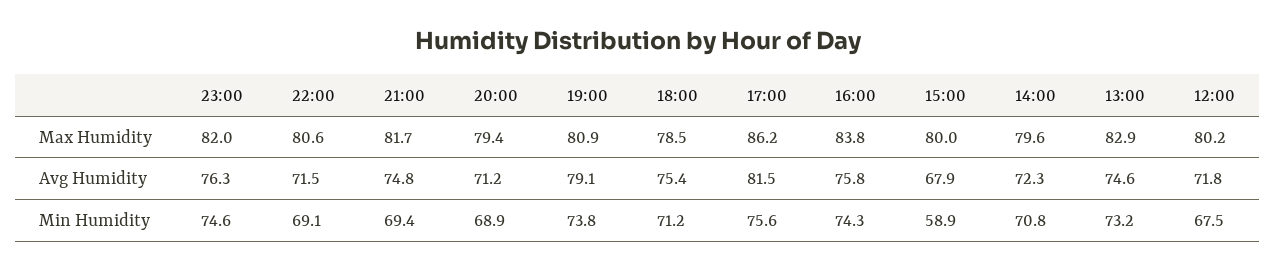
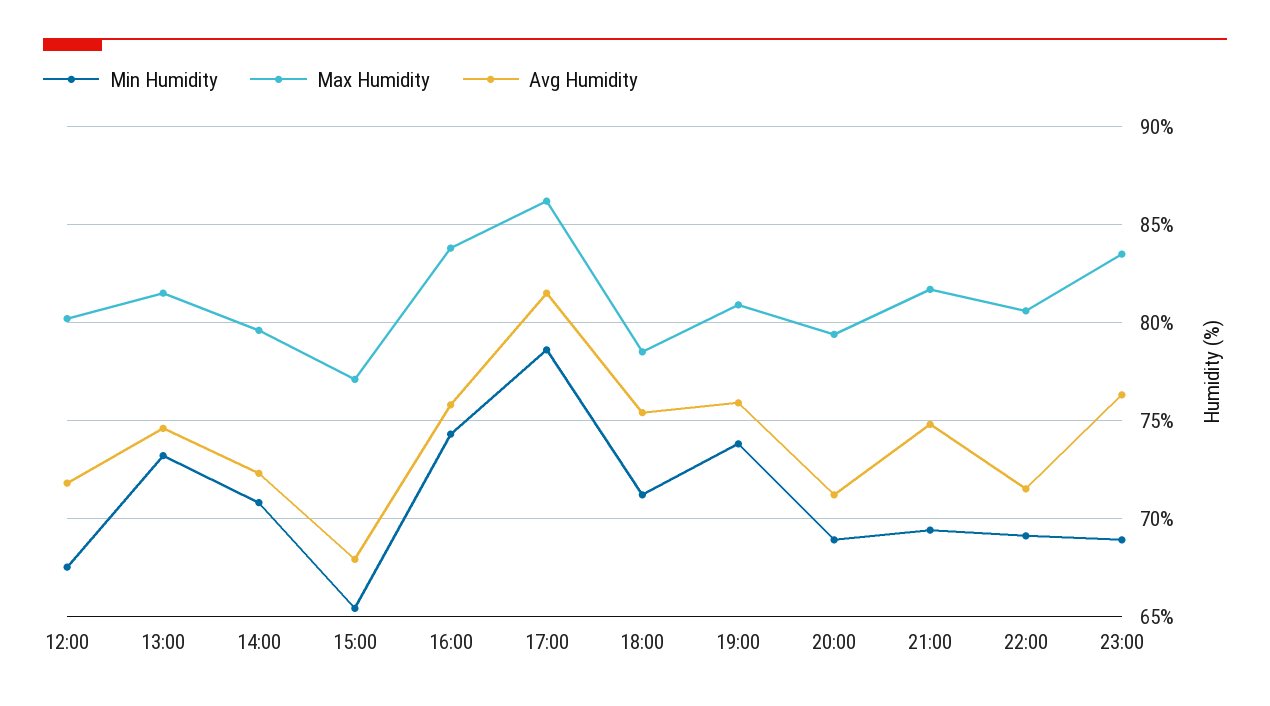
  {
    "Max Humidity": {
-     "23:00": 82,
+     "23:00": 83.5,
      "22:00": 80.6,
      "21:00": 81.7,
      "20:00": 79.4,
      "19:00": 80.9,
      "18:00": 78.5,
      "17:00": 86.2,
      "16:00": 83.8,
-     "15:00": 80,
+     "15:00": 77,
      "14:00": 79.6,
-     "13:00": 82.9,
+     "13:00": 81.5,
      "12:00": 80.2
    },
    "Avg Humidity": {
      "23:00": 76.3,
      "22:00": 71.5,
      "21:00": 74.8,
      "20:00": 71.2,
-     "19:00": 79.1,
+     "19:00": 76,
      "18:00": 75.4,
      "17:00": 81.5,
      "16:00": 75.8,
      "15:00": 67.9,
      "14:00": 72.3,
      "13:00": 74.6,
      "12:00": 71.8
    },
    "Min Humidity": {
-     "23:00": 74.6,
+     "23:00": 69,
      "22:00": 69.1,
      "21:00": 69.4,
      "20:00": 68.9,
      "19:00": 73.8,
      "18:00": 71.2,
-     "17:00": 75.6,
+     "17:00": 78.5,
      "16:00": 74.3,
-     "15:00": 58.9,
+     "15:00": 65.5,
      "14:00": 70.8,
      "13:00": 73.2,
      "12:00": 67.5
    }
  }

